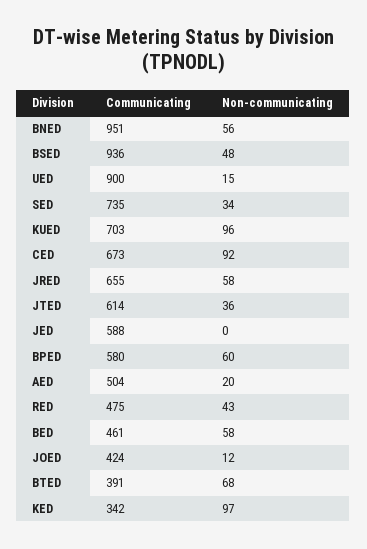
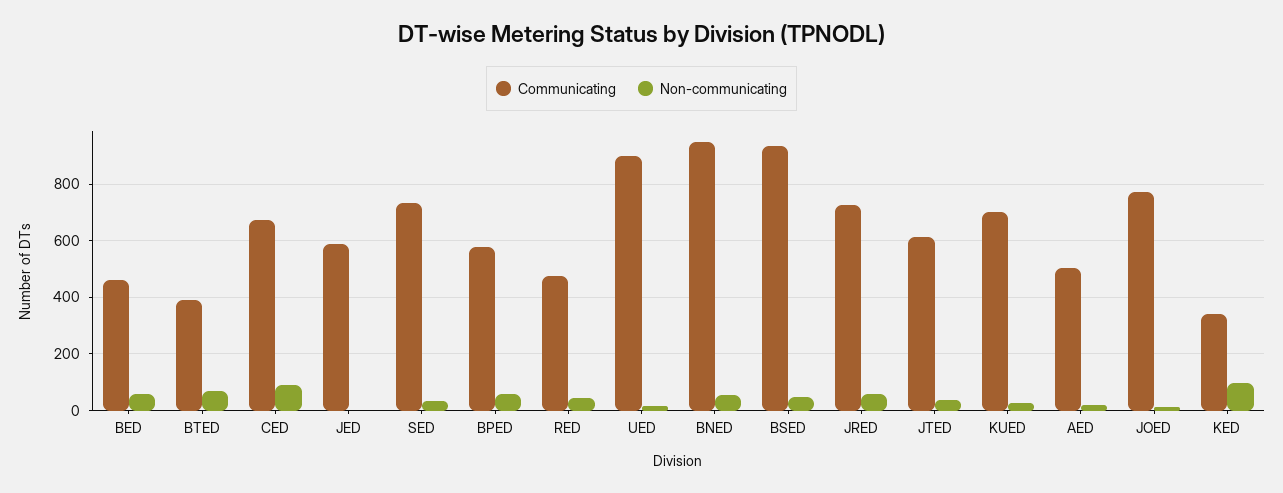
  {
    "Communicating": {
      "BNED": 951,
      "BSED": 936,
      "UED": 900,
      "SED": 735,
      "KUED": 703,
      "CED": 673,
-     "JRED": 655,
+     "JRED": 725,
      "JTED": 614,
      "JED": 588,
      "BPED": 580,
      "AED": 504,
      "RED": 475,
      "BED": 461,
-     "JOED": 424,
+     "JOED": 775,
      "BTED": 391,
      "KED": 342
    },
    "Non-communicating": {
      "BNED": 56,
      "BSED": 48,
      "UED": 15,
      "SED": 34,
-     "KUED": 96,
+     "KUED": 25,
      "CED": 92,
      "JRED": 58,
      "JTED": 36,
      "JED": 0,
      "BPED": 60,
      "AED": 20,
      "RED": 43,
      "BED": 58,
      "JOED": 12,
      "BTED": 68,
      "KED": 97
    }
  }

